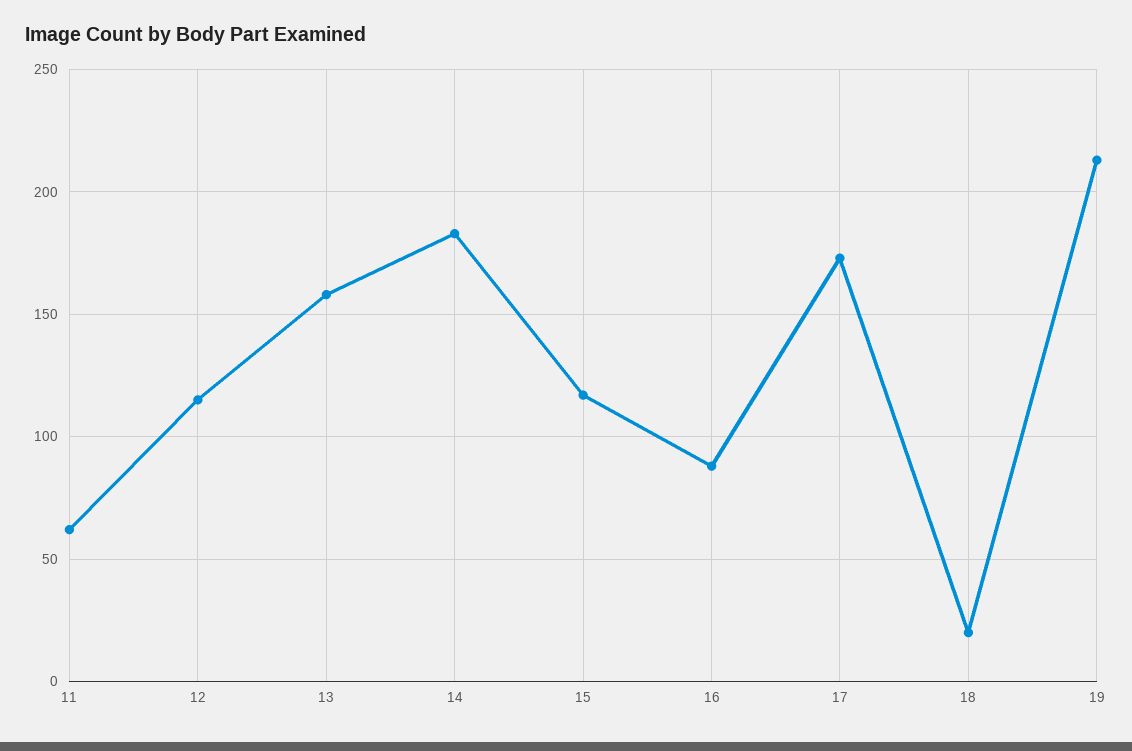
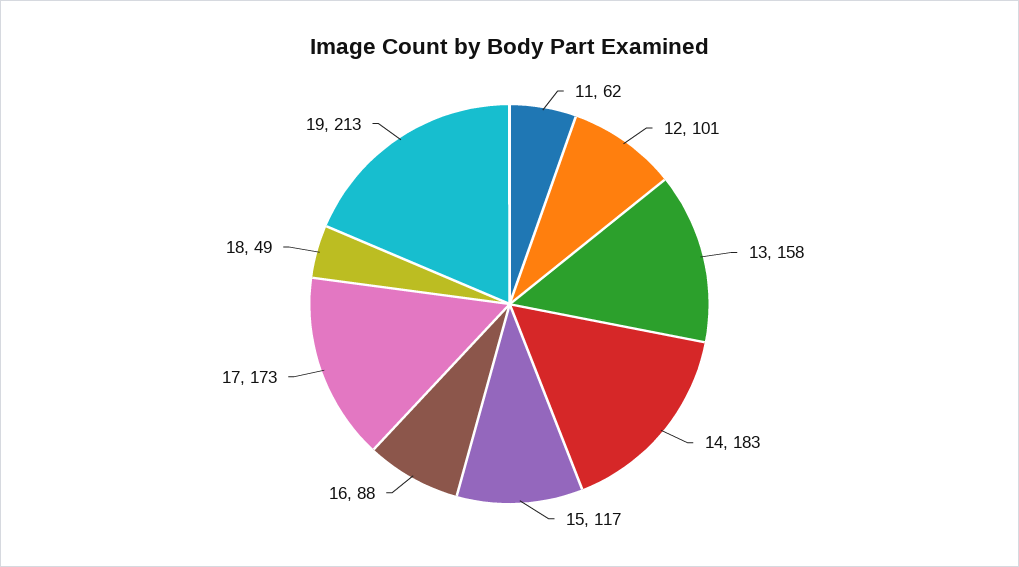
  {
    "11": 62,
-   "12": 115,
+   "12": 101,
    "13": 158,
    "14": 183,
    "15": 117,
    "16": 88,
    "17": 173,
-   "18": 20,
+   "18": 49,
    "19": 213
  }

